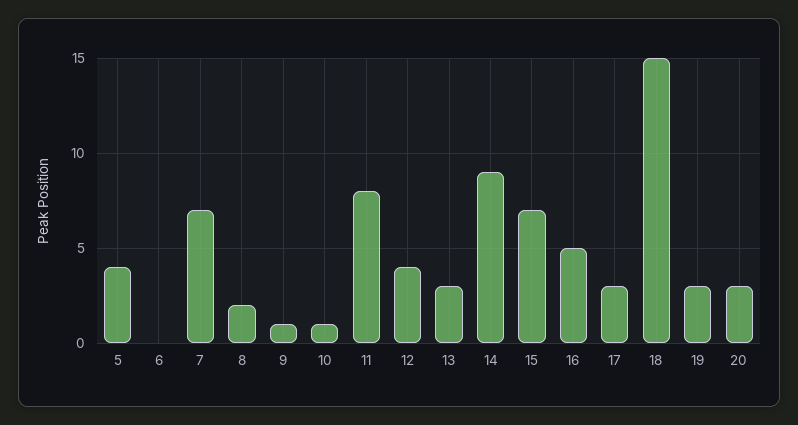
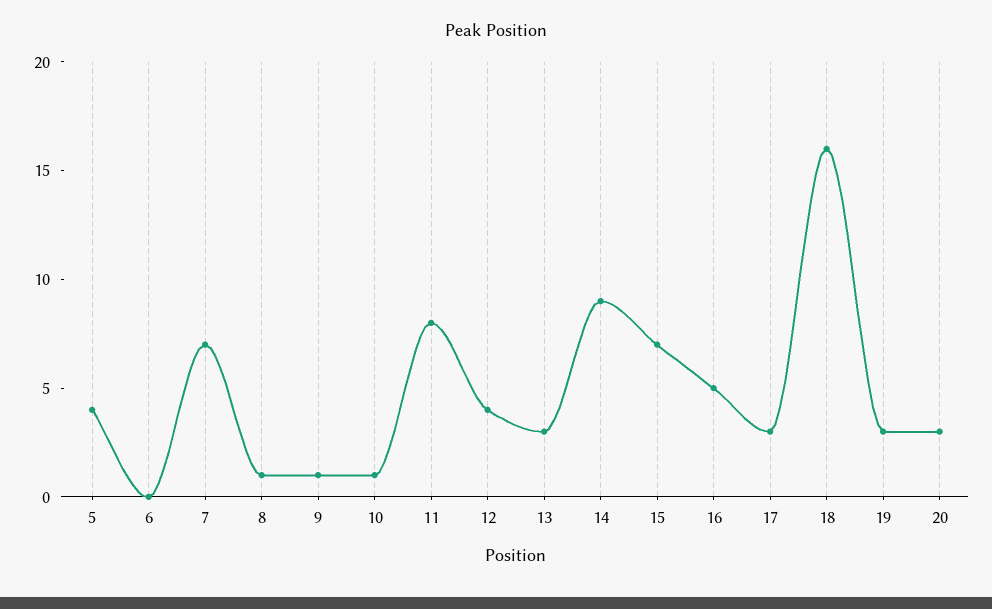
  {
    "5": 4,
    "6": 0,
    "7": 7,
-   "8": 2,
+   "8": 1,
    "9": 1,
    "10": 1,
    "11": 8,
    "12": 4,
    "13": 3,
    "14": 9,
    "15": 7,
    "16": 5,
    "17": 3,
-   "18": 15,
+   "18": 16,
    "19": 3,
    "20": 3
  }

